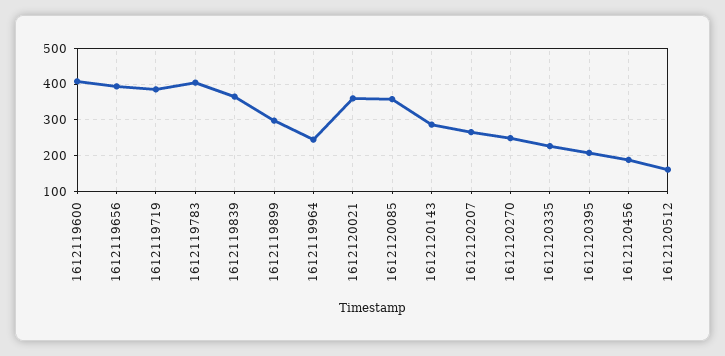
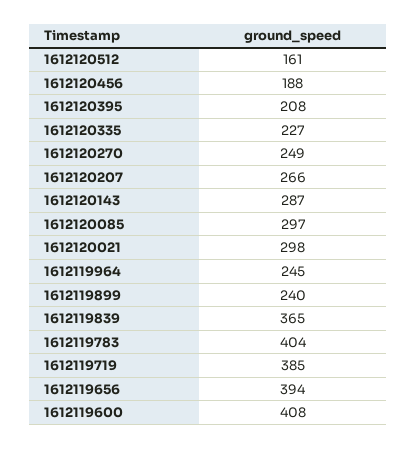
  {
    "1612119600": 408,
    "1612119656": 394,
    "1612119719": 385,
    "1612119783": 404,
    "1612119839": 365,
-   "1612119899": 300,
+   "1612119899": 240,
    "1612119964": 245,
-   "1612120021": 360,
+   "1612120021": 298,
-   "1612120085": 360,
+   "1612120085": 297,
    "1612120143": 287,
    "1612120207": 266,
    "1612120270": 249,
    "1612120335": 227,
    "1612120395": 208,
    "1612120456": 188,
    "1612120512": 161
  }

